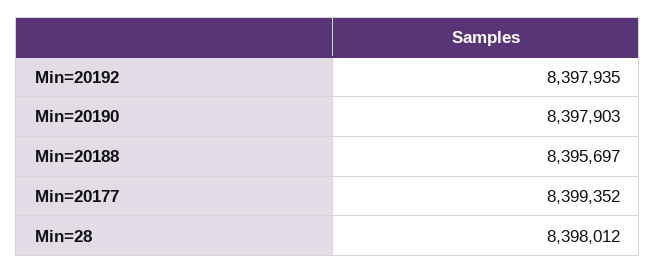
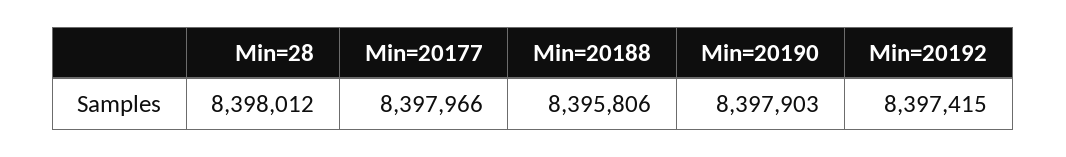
  {
-   "Min=20192": 8397935,
+   "Min=20192": 8397415,
    "Min=20190": 8397903,
-   "Min=20188": 8395697,
+   "Min=20188": 8395806,
-   "Min=20177": 8399352,
+   "Min=20177": 8397966,
    "Min=28": 8398012
  }

